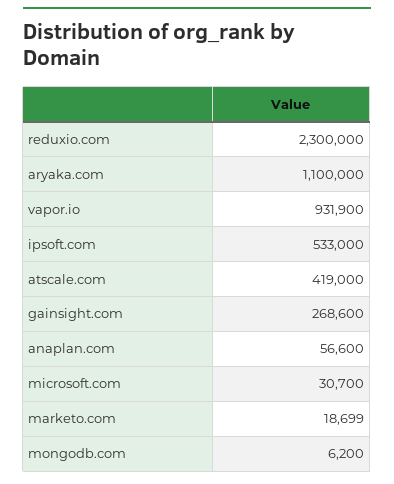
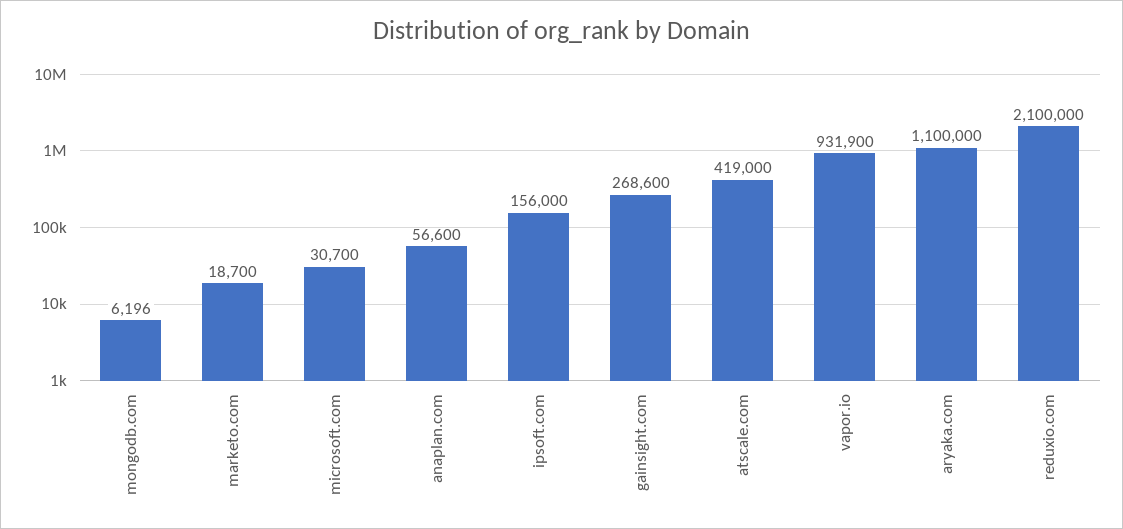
  {
-   "reduxio.com": 2300000,
+   "reduxio.com": 2100000,
    "aryaka.com": 1100000,
    "vapor.io": 931900,
-   "ipsoft.com": 533000,
+   "ipsoft.com": 156000,
    "atscale.com": 419000,
    "gainsight.com": 268600,
    "anaplan.com": 56600,
    "microsoft.com": 30700,
-   "marketo.com": 18699,
+   "marketo.com": 18700,
-   "mongodb.com": 6200
+   "mongodb.com": 6196
  }

